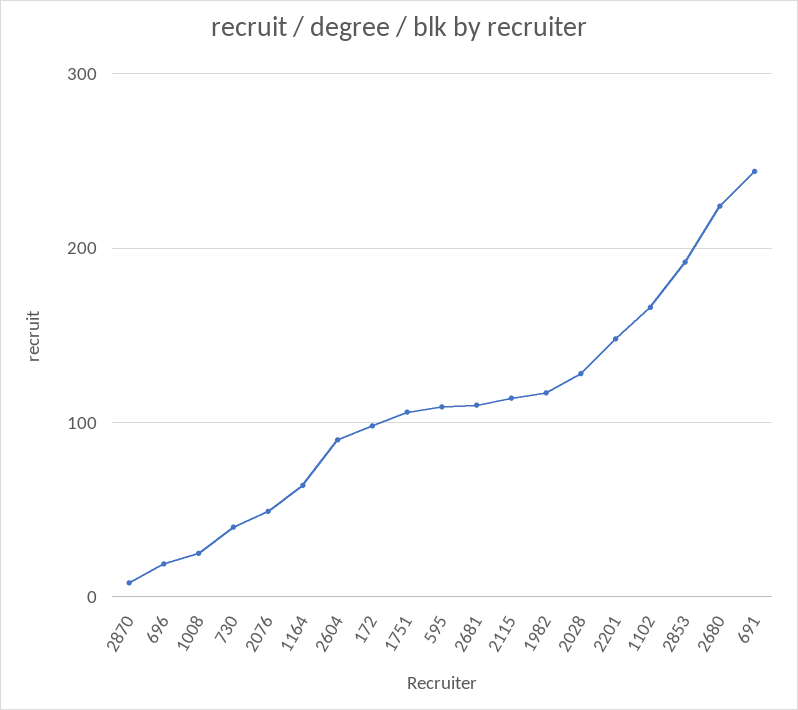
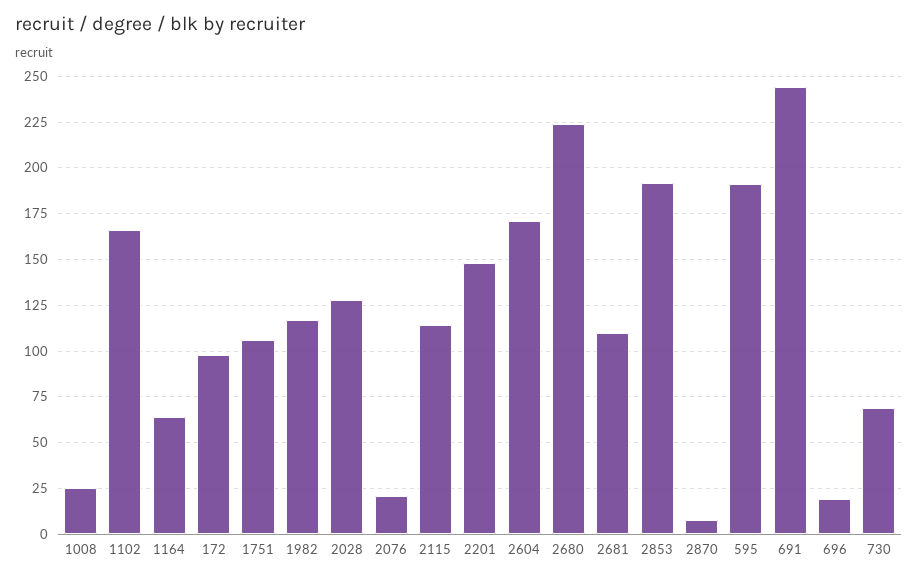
  {
    "2870": 10,
    "696": 20,
    "1008": 25,
-   "730": 40,
+   "730": 70,
-   "2076": 50,
+   "2076": 20,
    "1164": 65,
-   "2604": 90,
+   "2604": 170,
    "172": 100,
    "1751": 105,
-   "595": 110,
+   "595": 190,
    "2681": 110,
    "2115": 115,
    "1982": 115,
    "2028": 130,
    "2201": 150,
    "1102": 165,
    "2853": 190,
    "2680": 225,
    "691": 245
  }

